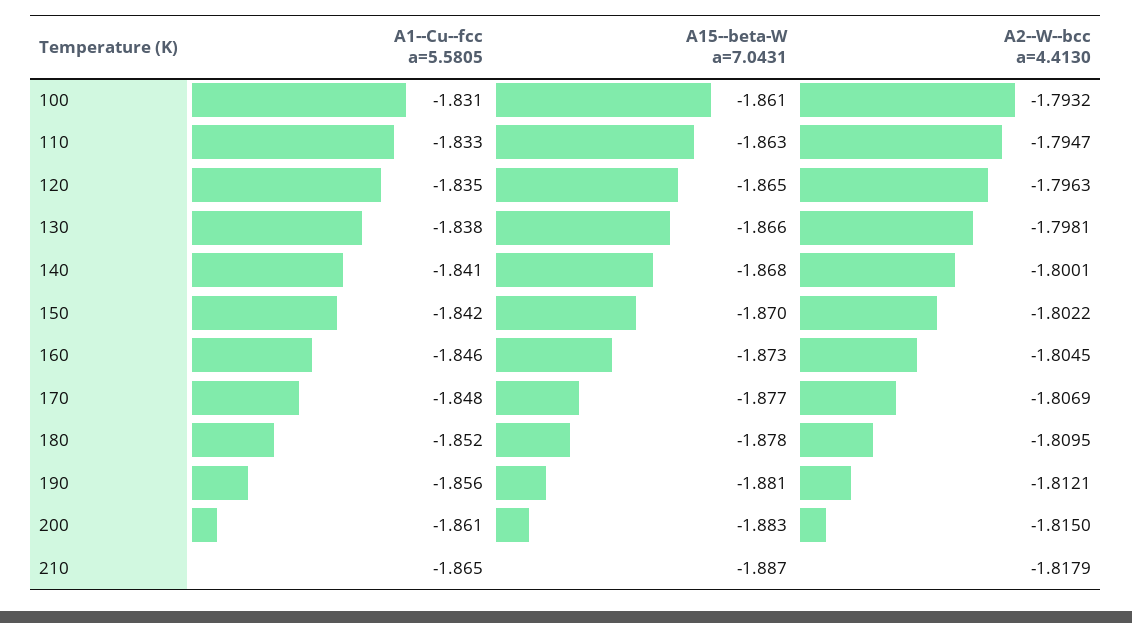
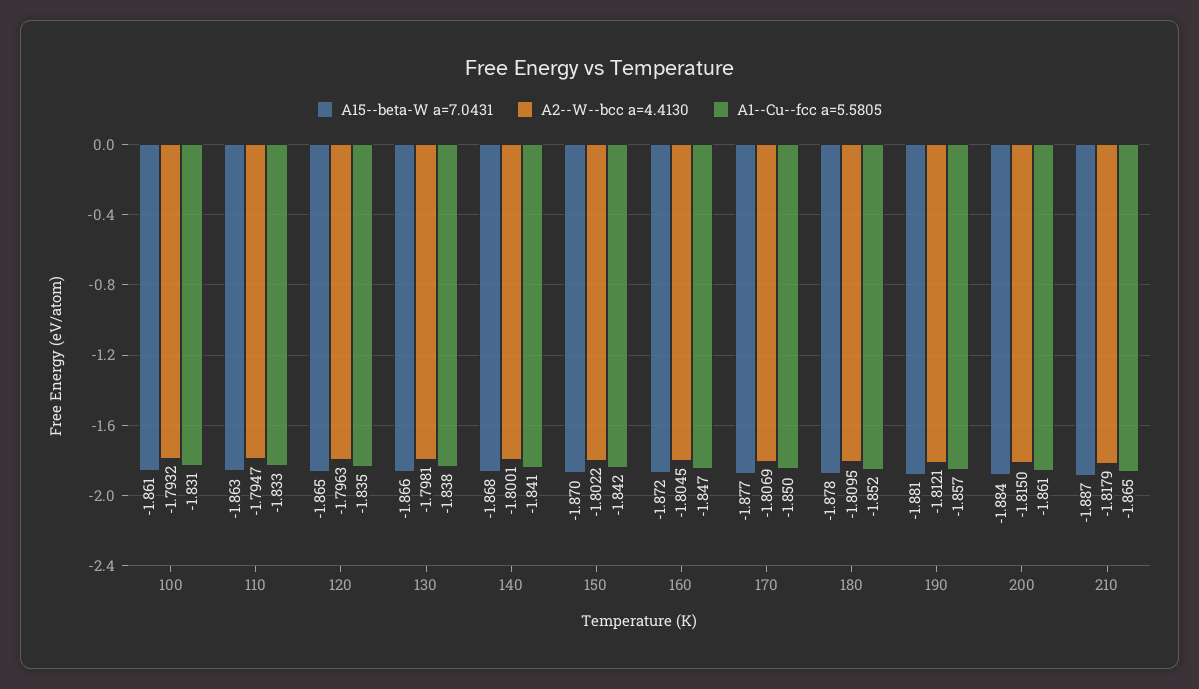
  {
    "A1--Cu--fcc a=5.5805": {
      "100": -1.831,
      "110": -1.833,
      "120": -1.835,
      "130": -1.838,
      "140": -1.841,
      "150": -1.842,
-     "160": -1.846,
+     "160": -1.847,
-     "170": -1.848,
+     "170": -1.85,
      "180": -1.852,
-     "190": -1.856,
+     "190": -1.857,
      "200": -1.861,
      "210": -1.865
    },
    "A15--beta-W a=7.0431": {
      "100": -1.861,
      "110": -1.863,
      "120": -1.865,
      "130": -1.866,
      "140": -1.868,
      "150": -1.87,
-     "160": -1.873,
+     "160": -1.872,
      "170": -1.877,
      "180": -1.878,
      "190": -1.881,
-     "200": -1.883,
+     "200": -1.884,
      "210": -1.887
    },
    "A2--W--bcc a=4.4130": {
      "100": -1.7932,
      "110": -1.7947,
      "120": -1.7963,
      "130": -1.7981,
      "140": -1.8001,
      "150": -1.8022,
      "160": -1.8045,
      "170": -1.8069,
      "180": -1.8095,
      "190": -1.8121,
      "200": -1.815,
      "210": -1.8179
    }
  }

